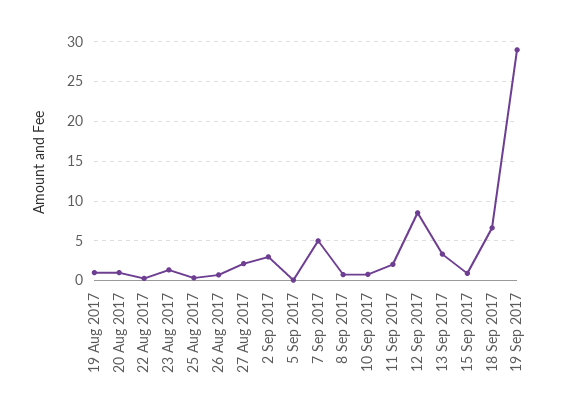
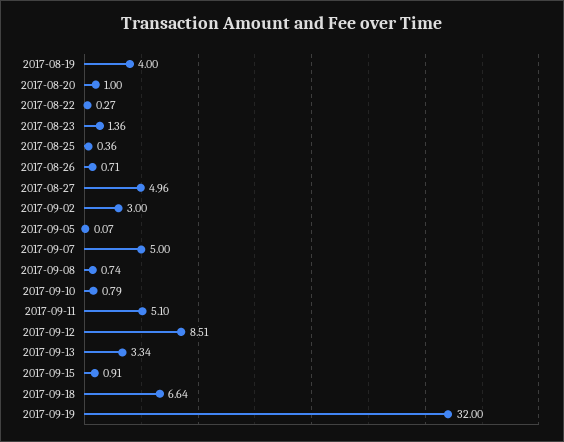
  {
-   "19 Aug 2017": 1,
+   "19 Aug 2017": 4,
    "20 Aug 2017": 1,
    "22 Aug 2017": 0.27,
    "23 Aug 2017": 1.36,
    "25 Aug 2017": 0.36,
    "26 Aug 2017": 0.71,
-   "27 Aug 2017": 2,
+   "27 Aug 2017": 4.96,
    "2 Sep 2017": 3,
    "5 Sep 2017": 0.07,
    "7 Sep 2017": 5,
    "8 Sep 2017": 0.74,
    "10 Sep 2017": 0.79,
-   "11 Sep 2017": 2,
+   "11 Sep 2017": 5.1,
    "12 Sep 2017": 8.51,
    "13 Sep 2017": 3.34,
    "15 Sep 2017": 0.91,
    "18 Sep 2017": 6.64,
-   "19 Sep 2017": 29
+   "19 Sep 2017": 32
  }

